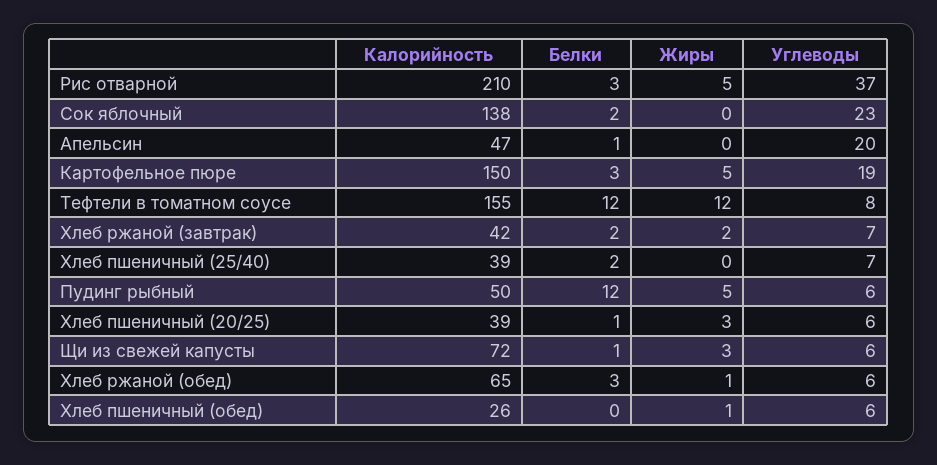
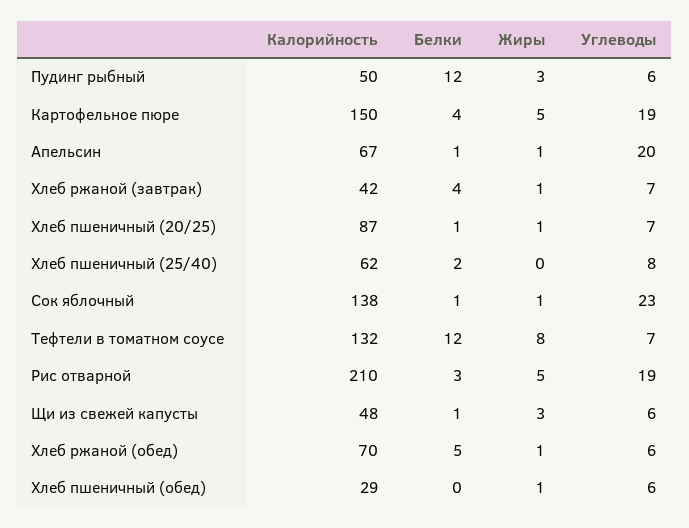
  {
    "Калорийность": {
      "Рис отварной": 210,
      "Сок яблочный": 138,
-     "Апельсин": 47,
+     "Апельсин": 67,
      "Картофельное пюре": 150,
-     "Тефтели в томатном соусе": 155,
+     "Тефтели в томатном соусе": 132,
      "Хлеб ржаной (завтрак)": 42,
-     "Хлеб пшеничный (25/40)": 39,
+     "Хлеб пшеничный (25/40)": 62,
      "Пудинг рыбный": 50,
-     "Хлеб пшеничный (20/25)": 39,
+     "Хлеб пшеничный (20/25)": 87,
-     "Щи из свежей капусты": 72,
+     "Щи из свежей капусты": 48,
-     "Хлеб ржаной (обед)": 65,
+     "Хлеб ржаной (обед)": 70,
-     "Хлеб пшеничный (обед)": 26
+     "Хлеб пшеничный (обед)": 29
    },
    "Белки": {
      "Рис отварной": 3,
-     "Сок яблочный": 2,
+     "Сок яблочный": 1,
      "Апельсин": 1,
-     "Картофельное пюре": 3,
+     "Картофельное пюре": 4,
      "Тефтели в томатном соусе": 12,
-     "Хлеб ржаной (завтрак)": 2,
+     "Хлеб ржаной (завтрак)": 4,
      "Хлеб пшеничный (25/40)": 2,
      "Пудинг рыбный": 12,
      "Хлеб пшеничный (20/25)": 1,
      "Щи из свежей капусты": 1,
-     "Хлеб ржаной (обед)": 3,
+     "Хлеб ржаной (обед)": 5,
      "Хлеб пшеничный (обед)": 0
    },
    "Жиры": {
      "Рис отварной": 5,
-     "Сок яблочный": 0,
+     "Сок яблочный": 1,
-     "Апельсин": 0,
+     "Апельсин": 1,
      "Картофельное пюре": 5,
-     "Тефтели в томатном соусе": 12,
+     "Тефтели в томатном соусе": 8,
-     "Хлеб ржаной (завтрак)": 2,
+     "Хлеб ржаной (завтрак)": 1,
      "Хлеб пшеничный (25/40)": 0,
-     "Пудинг рыбный": 5,
+     "Пудинг рыбный": 3,
-     "Хлеб пшеничный (20/25)": 3,
+     "Хлеб пшеничный (20/25)": 1,
      "Щи из свежей капусты": 3,
      "Хлеб ржаной (обед)": 1,
      "Хлеб пшеничный (обед)": 1
    },
    "Углеводы": {
-     "Рис отварной": 37,
+     "Рис отварной": 19,
      "Сок яблочный": 23,
      "Апельсин": 20,
      "Картофельное пюре": 19,
-     "Тефтели в томатном соусе": 8,
+     "Тефтели в томатном соусе": 7,
      "Хлеб ржаной (завтрак)": 7,
-     "Хлеб пшеничный (25/40)": 7,
+     "Хлеб пшеничный (25/40)": 8,
      "Пудинг рыбный": 6,
-     "Хлеб пшеничный (20/25)": 6,
+     "Хлеб пшеничный (20/25)": 7,
      "Щи из свежей капусты": 6,
      "Хлеб ржаной (обед)": 6,
      "Хлеб пшеничный (обед)": 6
    }
  }

